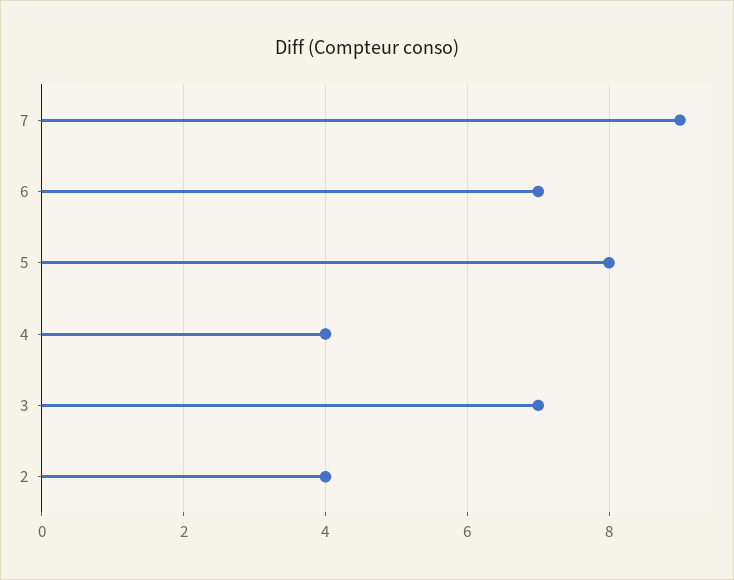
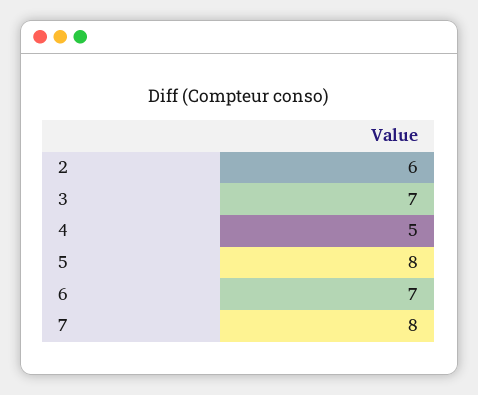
  {
-   "7": 9,
+   "7": 8,
    "6": 7,
    "5": 8,
-   "4": 4,
+   "4": 5,
    "3": 7,
-   "2": 4
+   "2": 6
  }

